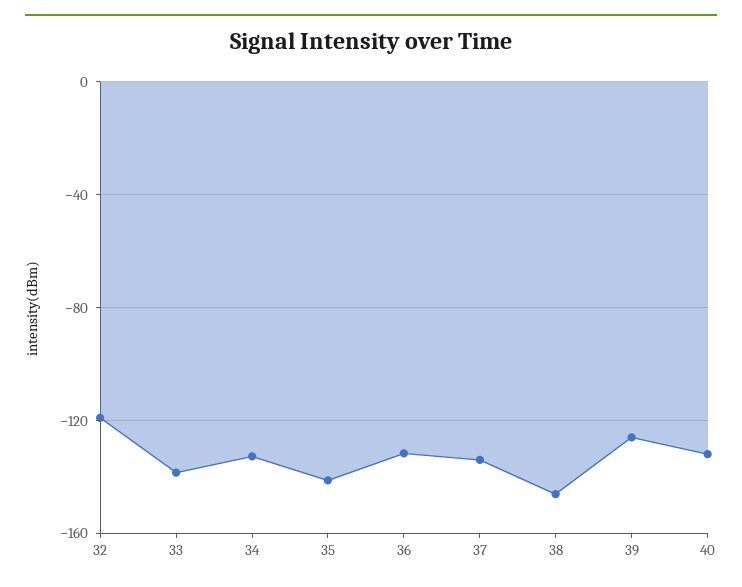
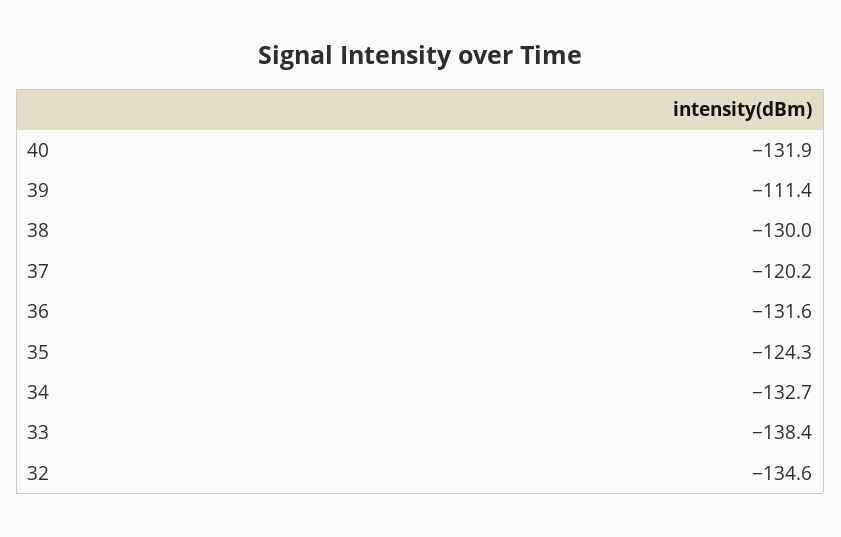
  {
-   "32": -120,
+   "32": -134.6,
    "33": -138.4,
    "34": -132.7,
-   "35": -140,
+   "35": -124.3,
    "36": -131.6,
-   "37": -135,
+   "37": -120.2,
-   "38": -145,
+   "38": -130,
-   "39": -125,
+   "39": -111.4,
    "40": -131.9
  }

